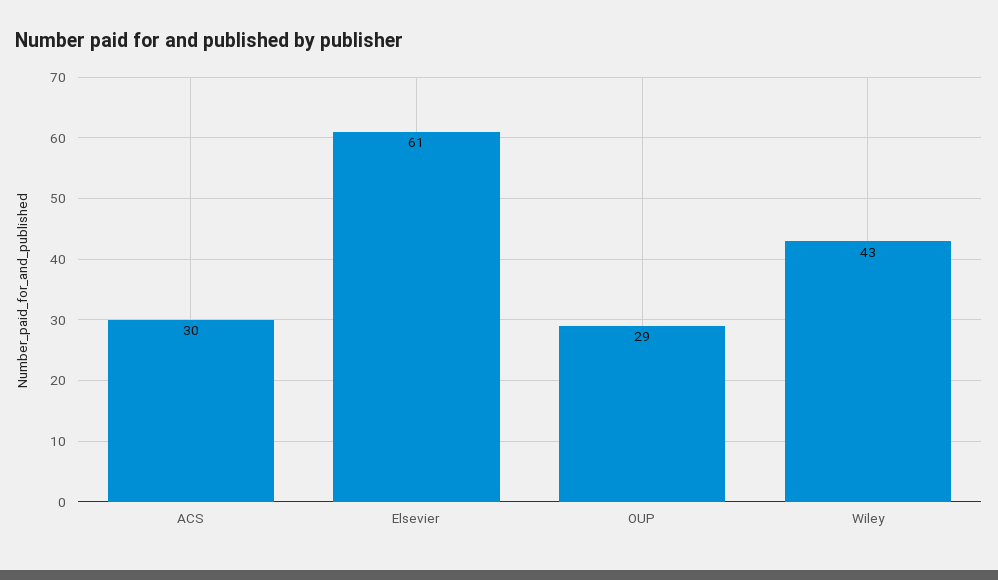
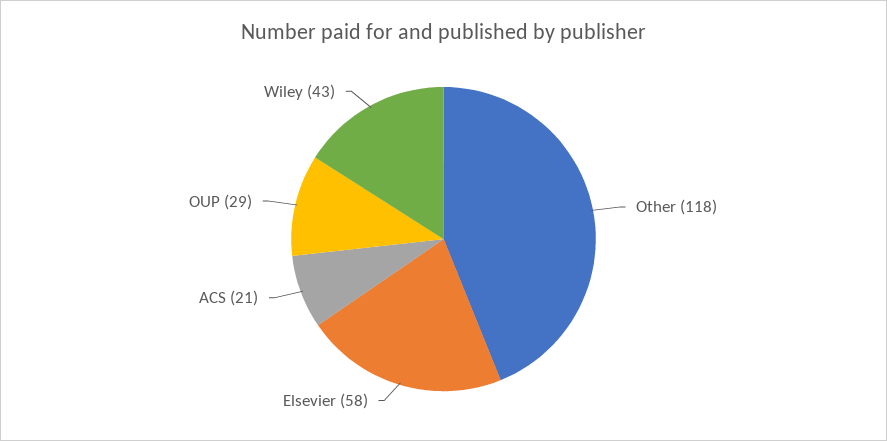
  {
-   "ACS": 30,
+   "ACS": 21,
-   "Elsevier": 61,
+   "Elsevier": 58,
    "OUP": 29,
-   "Wiley": 43
+   "Wiley": 43,
+   "Other": 118
  }

